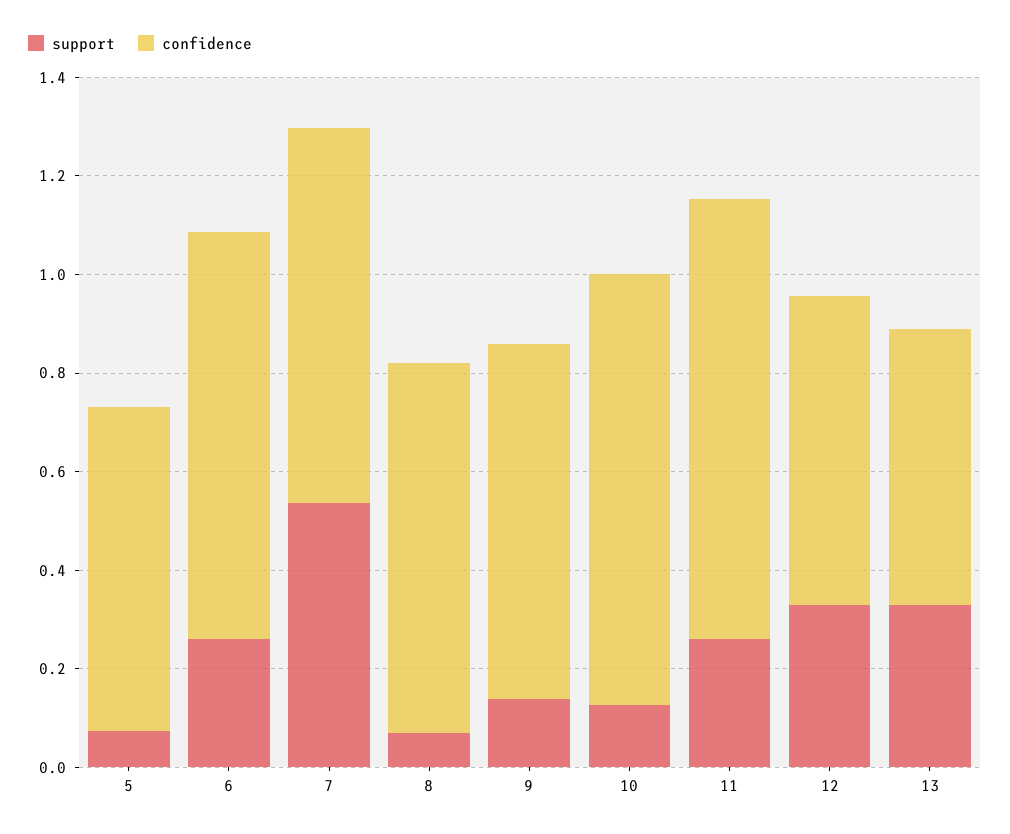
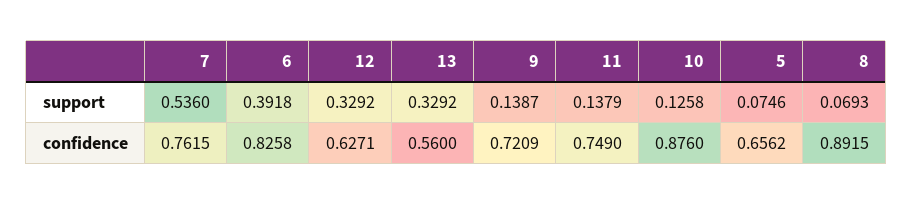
  {
    "support": {
      "5": 0.0746,
-     "6": 0.25,
+     "6": 0.3918,
      "7": 0.536,
      "8": 0.0693,
      "9": 0.1387,
      "10": 0.1258,
-     "11": 0.25,
+     "11": 0.1379,
      "12": 0.3292,
      "13": 0.3292
    },
    "confidence": {
      "5": 0.6562,
      "6": 0.8258,
      "7": 0.7615,
-     "8": 0.75,
+     "8": 0.8915,
      "9": 0.7209,
      "10": 0.876,
-     "11": 0.9,
+     "11": 0.749,
      "12": 0.6271,
      "13": 0.56
    }
  }

